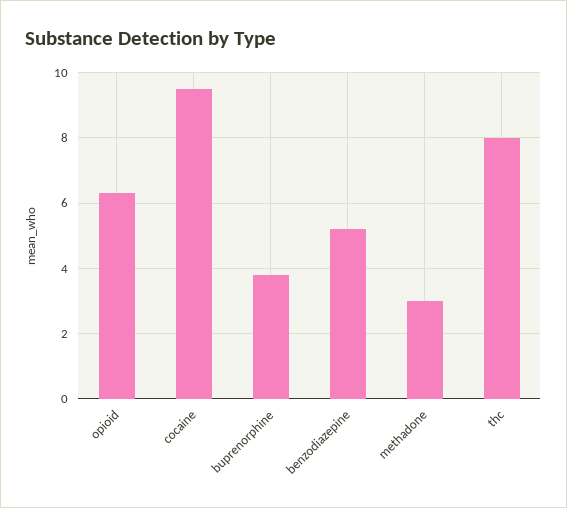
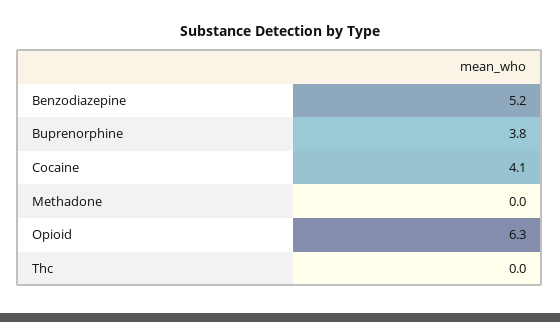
  {
    "opioid": 6.3,
-   "cocaine": 9.5,
+   "cocaine": 4.1,
    "buprenorphine": 3.8,
    "benzodiazepine": 5.2,
-   "methadone": 3,
+   "methadone": 0,
-   "thc": 8
+   "thc": 0
  }

